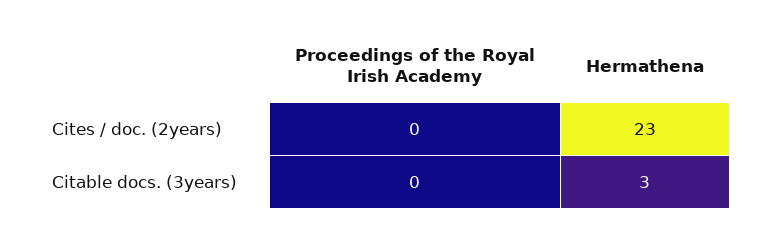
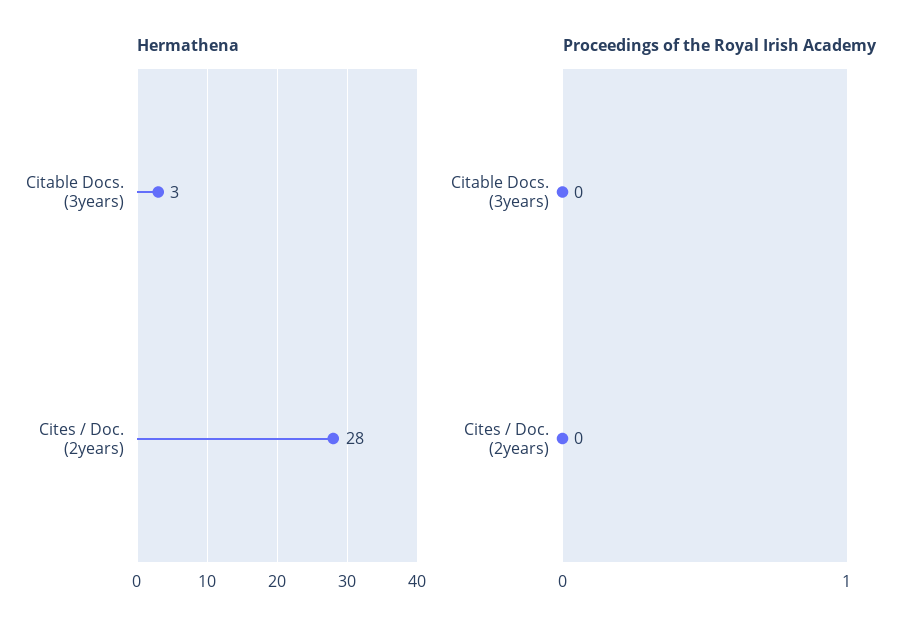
  {
    "Proceedings of the Royal Irish Academy": {
      "Cites / doc. (2years)": 0,
      "Citable docs. (3years)": 0
    },
    "Hermathena": {
-     "Cites / doc. (2years)": 23,
+     "Cites / doc. (2years)": 28,
      "Citable docs. (3years)": 3
    }
  }

